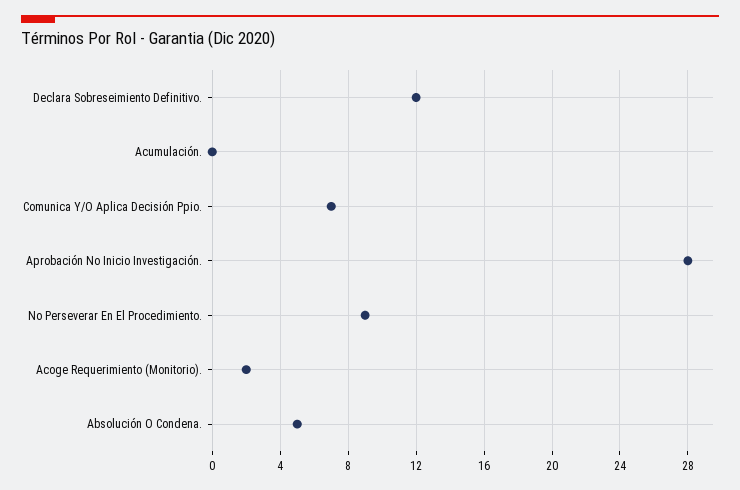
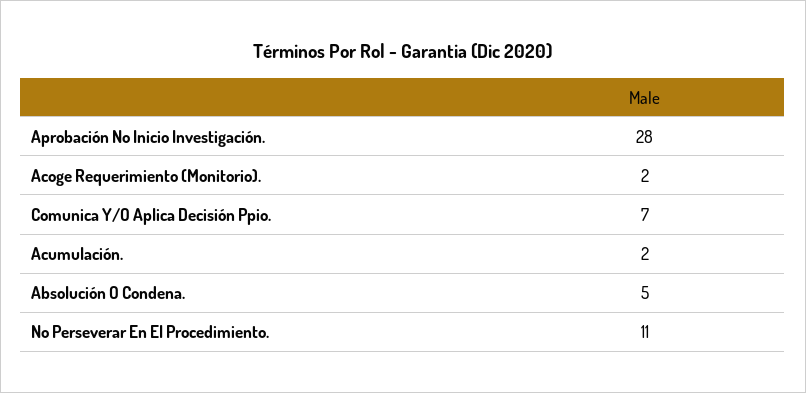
  {
-   "Declara Sobreseimiento Definitivo.": 12,
-   "Acumulación.": 0,
+   "Acumulación.": 2,
    "Comunica Y/O Aplica Decisión Ppio.": 7,
    "Aprobación No Inicio Investigación.": 28,
-   "No Perseverar En El Procedimiento.": 9,
+   "No Perseverar En El Procedimiento.": 11,
    "Acoge Requerimiento (Monitorio).": 2,
    "Absolución O Condena.": 5
  }

